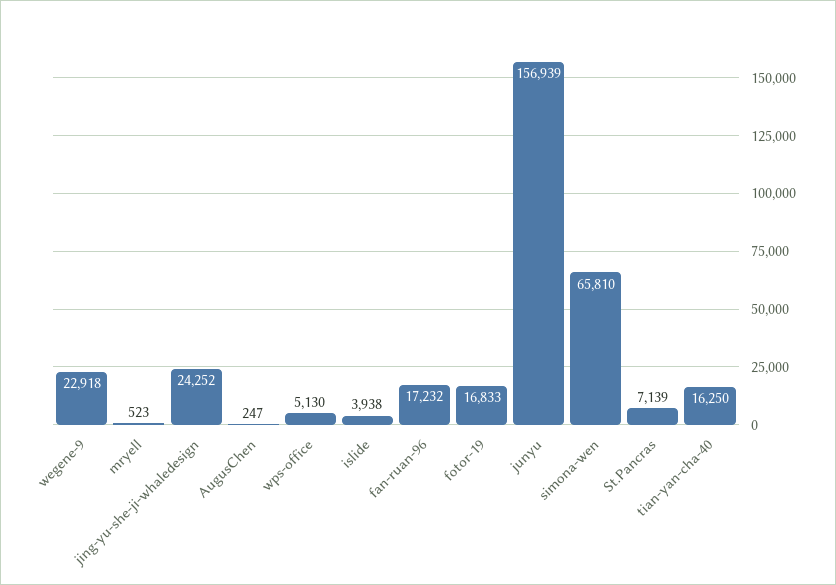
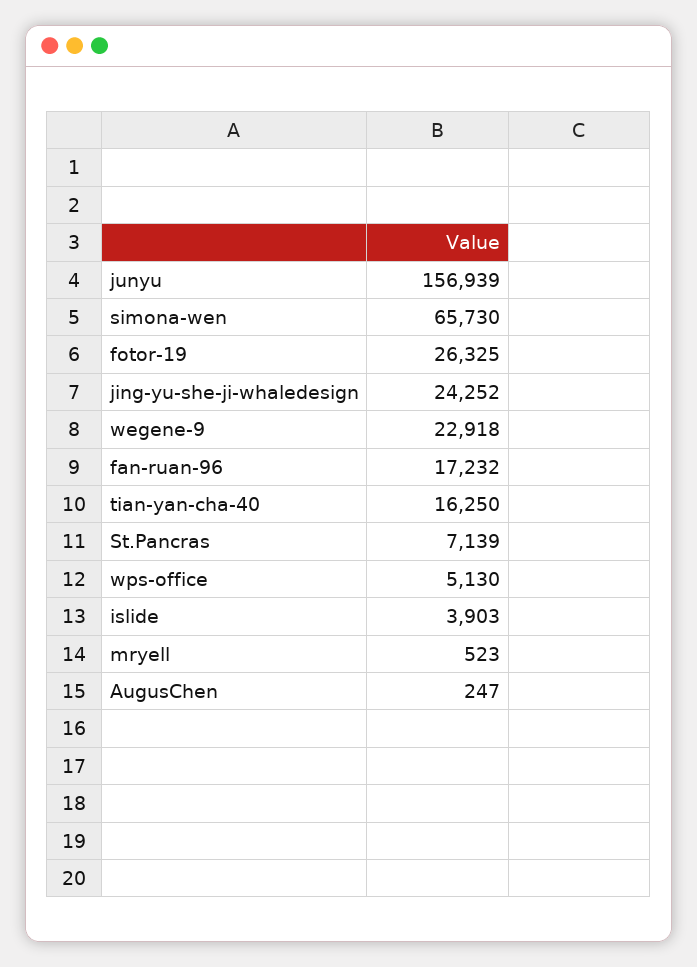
  {
    "wegene-9": 22918,
    "mryell": 523,
    "jing-yu-she-ji-whaledesign": 24252,
    "AugusChen": 247,
    "wps-office": 5130,
-   "islide": 3938,
+   "islide": 3903,
    "fan-ruan-96": 17232,
-   "fotor-19": 16833,
+   "fotor-19": 26325,
    "junyu": 156939,
-   "simona-wen": 65810,
+   "simona-wen": 65730,
    "St.Pancras": 7139,
    "tian-yan-cha-40": 16250
  }

